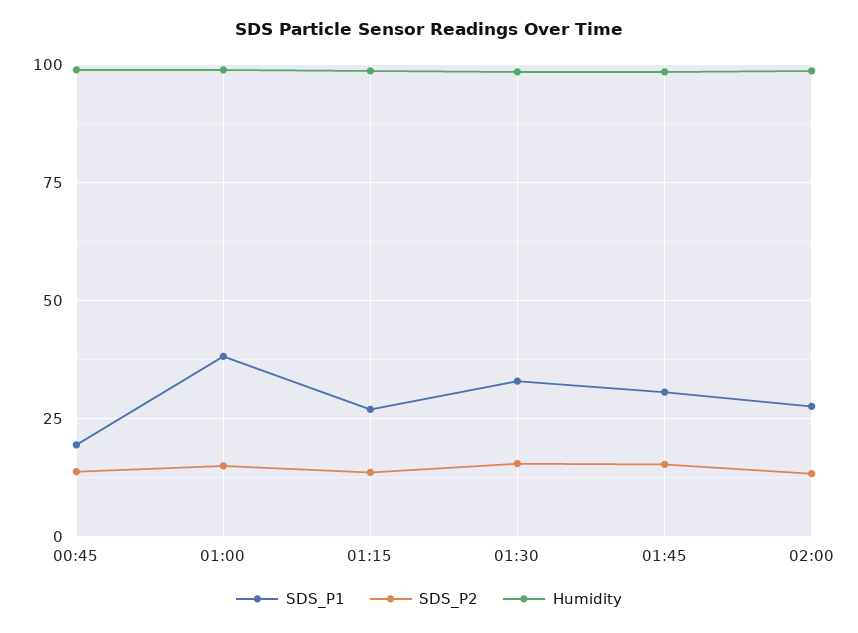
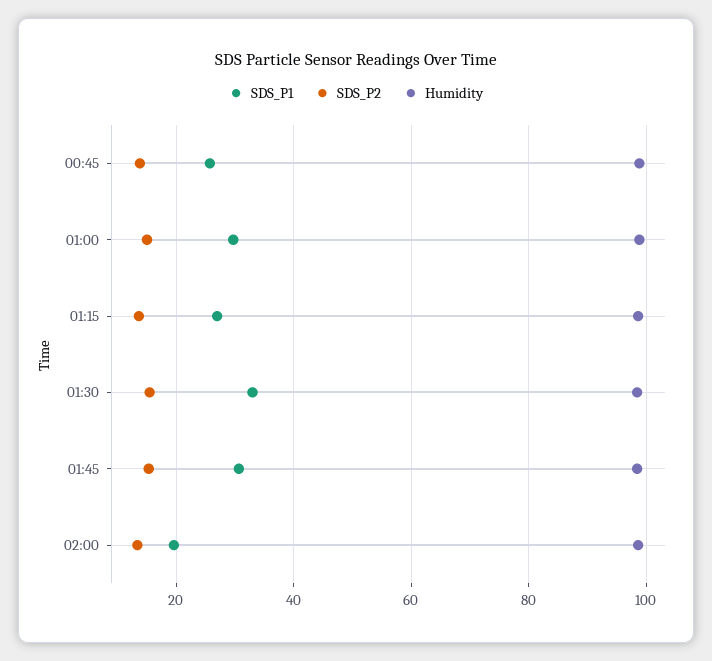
  {
    "SDS_P1": {
-     "00:45": 20,
+     "00:45": 26,
-     "01:00": 37.5,
+     "01:00": 30,
      "01:15": 26,
      "01:30": 32,
      "01:45": 30,
-     "02:00": 27.5
+     "02:00": 20
    },
    "SDS_P2": {
      "00:45": 14,
      "01:00": 16,
      "01:15": 14,
      "01:30": 16,
      "01:45": 16,
      "02:00": 14
    },
    "Humidity": {
      "00:45": 98,
      "01:00": 98,
      "01:15": 98,
      "01:30": 98,
      "01:45": 98,
      "02:00": 98
    }
  }

